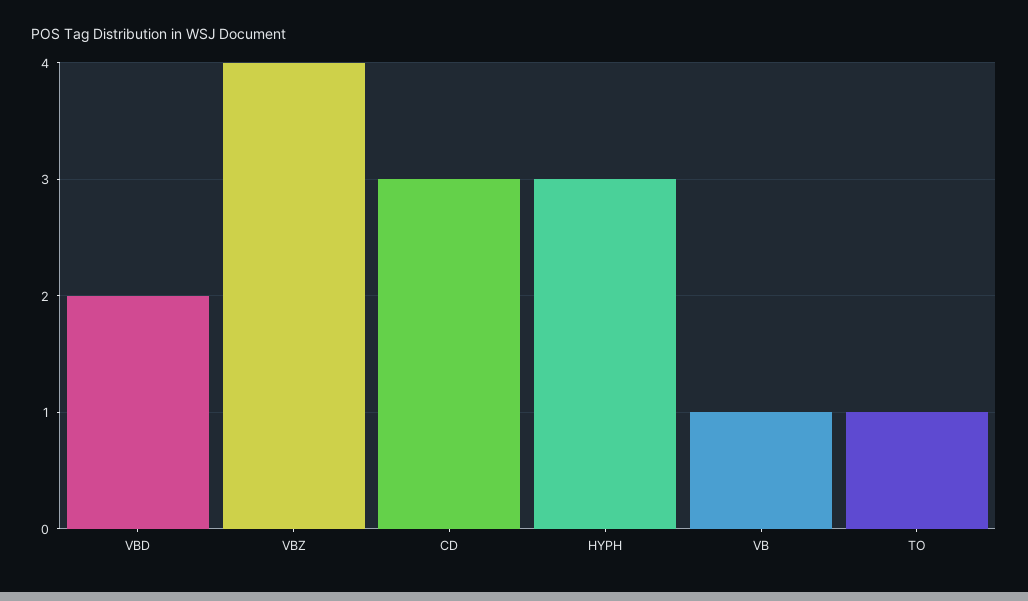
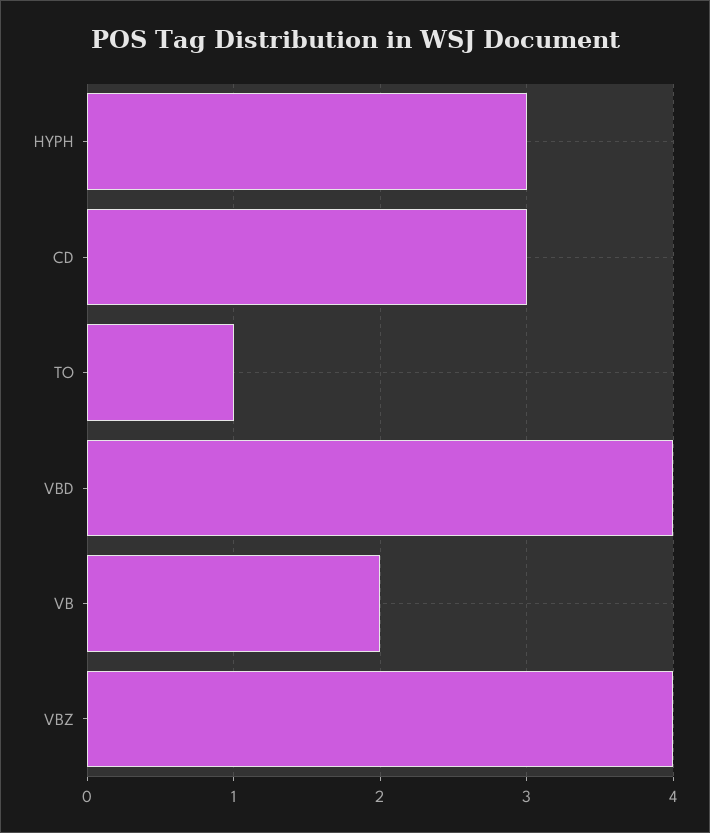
  {
-   "VBD": 2,
+   "VBD": 4,
    "VBZ": 4,
    "CD": 3,
    "HYPH": 3,
-   "VB": 1,
+   "VB": 2,
    "TO": 1
  }

